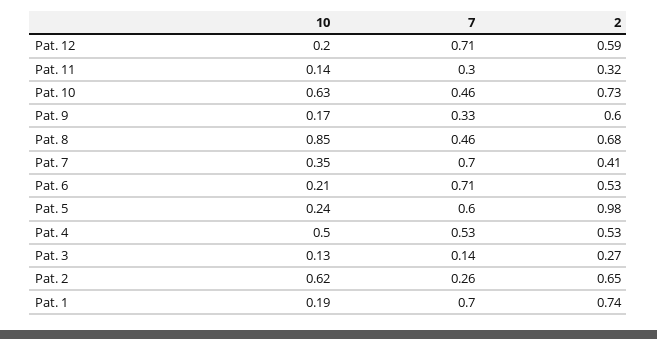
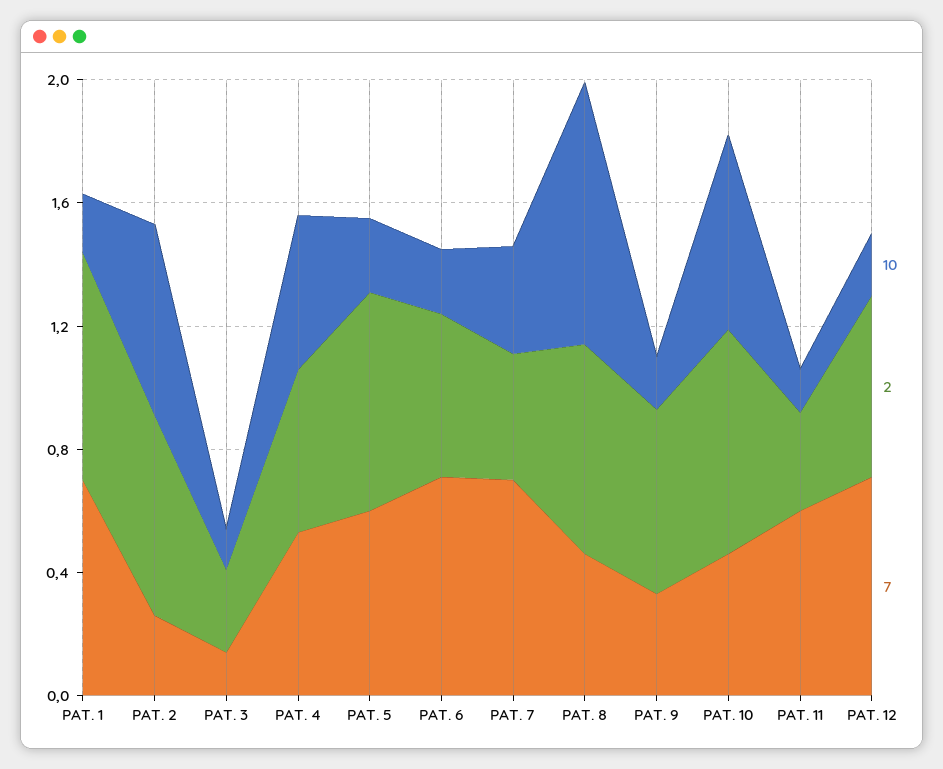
  {
    "10": {
      "Pat. 12": 0.2,
      "Pat. 11": 0.14,
      "Pat. 10": 0.63,
      "Pat. 9": 0.17,
      "Pat. 8": 0.85,
      "Pat. 7": 0.35,
      "Pat. 6": 0.21,
      "Pat. 5": 0.24,
      "Pat. 4": 0.5,
      "Pat. 3": 0.13,
      "Pat. 2": 0.62,
      "Pat. 1": 0.19
    },
    "7": {
      "Pat. 12": 0.71,
-     "Pat. 11": 0.3,
+     "Pat. 11": 0.6,
      "Pat. 10": 0.46,
      "Pat. 9": 0.33,
      "Pat. 8": 0.46,
      "Pat. 7": 0.7,
      "Pat. 6": 0.71,
      "Pat. 5": 0.6,
      "Pat. 4": 0.53,
      "Pat. 3": 0.14,
      "Pat. 2": 0.26,
      "Pat. 1": 0.7
    },
    "2": {
      "Pat. 12": 0.59,
      "Pat. 11": 0.32,
      "Pat. 10": 0.73,
      "Pat. 9": 0.6,
      "Pat. 8": 0.68,
      "Pat. 7": 0.41,
      "Pat. 6": 0.53,
-     "Pat. 5": 0.98,
+     "Pat. 5": 0.7,
      "Pat. 4": 0.53,
      "Pat. 3": 0.27,
      "Pat. 2": 0.65,
      "Pat. 1": 0.74
    }
  }

